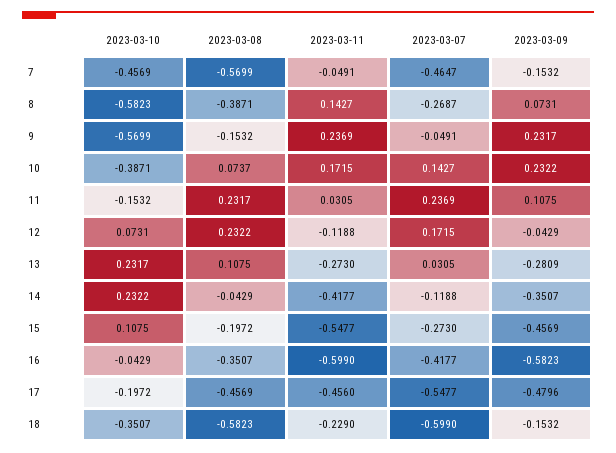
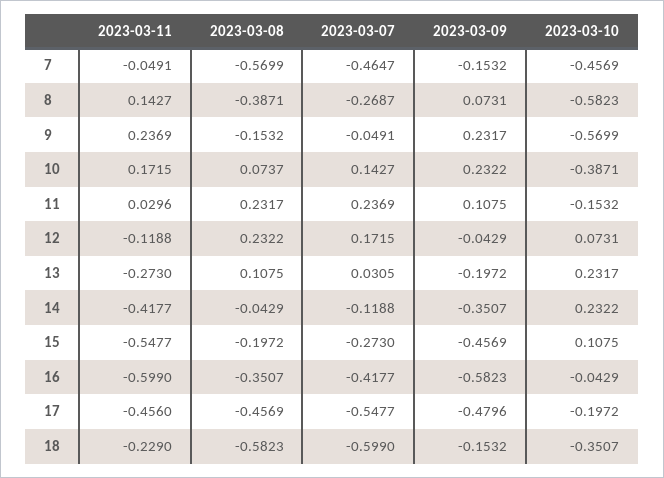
  {
    "2023-03-10": {
      "7": -0.4569,
      "8": -0.5823,
      "9": -0.5699,
      "10": -0.3871,
      "11": -0.1532,
      "12": 0.0731,
      "13": 0.2317,
      "14": 0.2322,
      "15": 0.1075,
      "16": -0.0429,
      "17": -0.1972,
      "18": -0.3507
    },
    "2023-03-08": {
      "7": -0.5699,
      "8": -0.3871,
      "9": -0.1532,
      "10": 0.0737,
      "11": 0.2317,
      "12": 0.2322,
      "13": 0.1075,
      "14": -0.0429,
      "15": -0.1972,
      "16": -0.3507,
      "17": -0.4569,
      "18": -0.5823
    },
    "2023-03-11": {
      "7": -0.0491,
      "8": 0.1427,
      "9": 0.2369,
      "10": 0.1715,
-     "11": 0.0305,
+     "11": 0.0296,
      "12": -0.1188,
      "13": -0.273,
      "14": -0.4177,
      "15": -0.5477,
      "16": -0.599,
      "17": -0.456,
      "18": -0.229
    },
    "2023-03-07": {
      "7": -0.4647,
      "8": -0.2687,
      "9": -0.0491,
      "10": 0.1427,
      "11": 0.2369,
      "12": 0.1715,
      "13": 0.0305,
      "14": -0.1188,
      "15": -0.273,
      "16": -0.4177,
      "17": -0.5477,
      "18": -0.599
    },
    "2023-03-09": {
      "7": -0.1532,
      "8": 0.0731,
      "9": 0.2317,
      "10": 0.2322,
      "11": 0.1075,
      "12": -0.0429,
-     "13": -0.2809,
+     "13": -0.1972,
      "14": -0.3507,
      "15": -0.4569,
      "16": -0.5823,
      "17": -0.4796,
      "18": -0.1532
    }
  }

